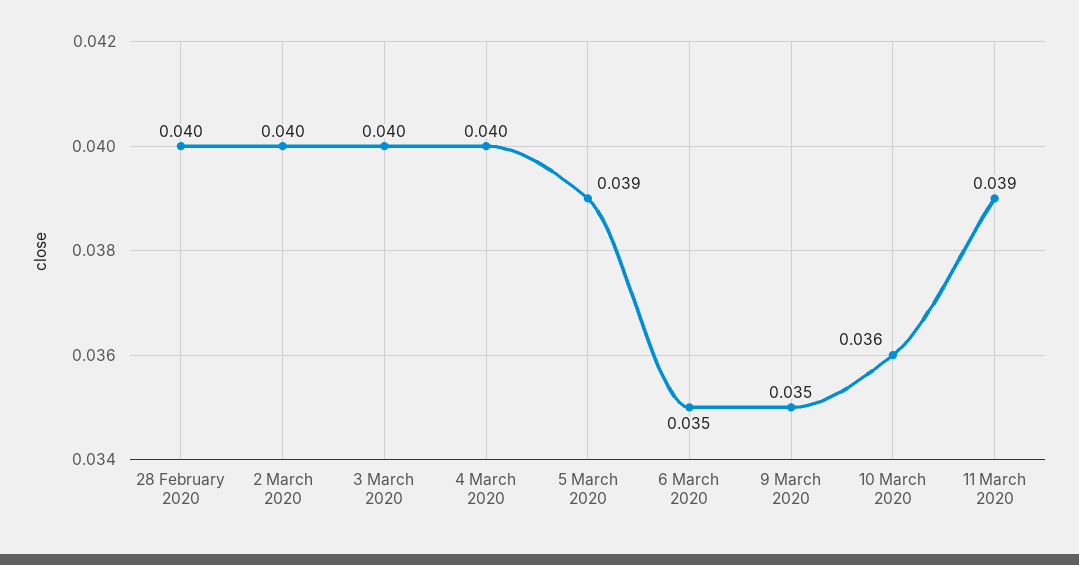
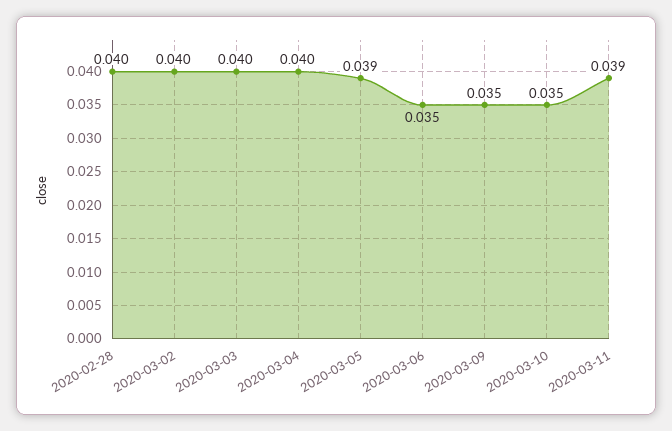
  {
    "28 February 2020": 0.04,
    "2 March 2020": 0.04,
    "3 March 2020": 0.04,
    "4 March 2020": 0.04,
    "5 March 2020": 0.039,
    "6 March 2020": 0.035,
    "9 March 2020": 0.035,
-   "10 March 2020": 0.036,
+   "10 March 2020": 0.035,
    "11 March 2020": 0.039
  }

